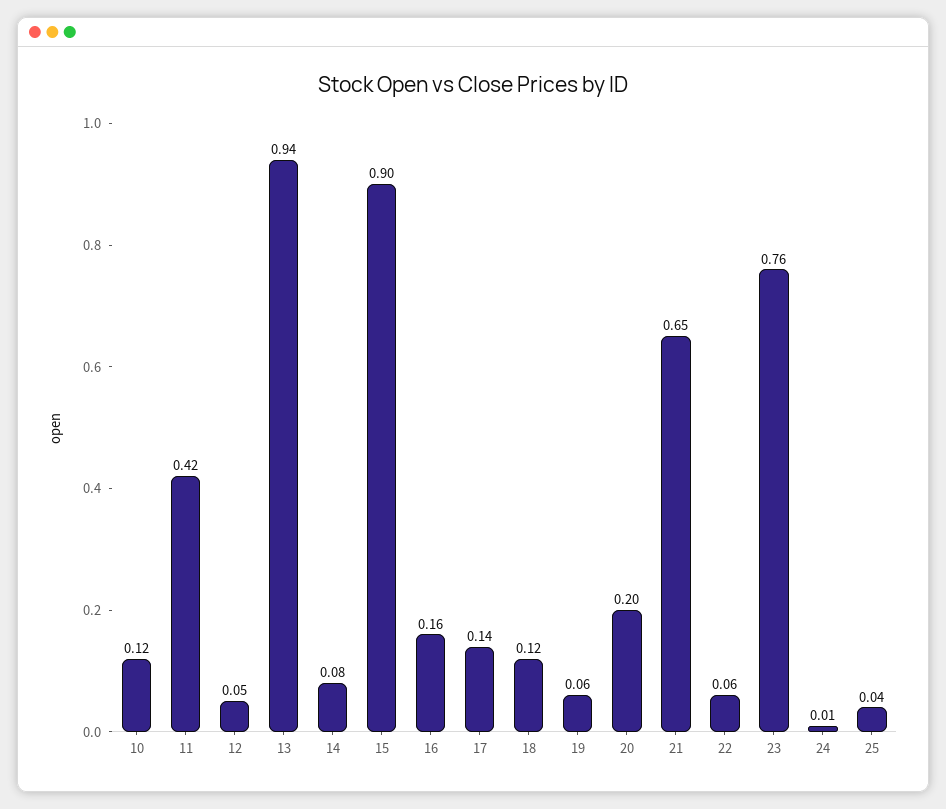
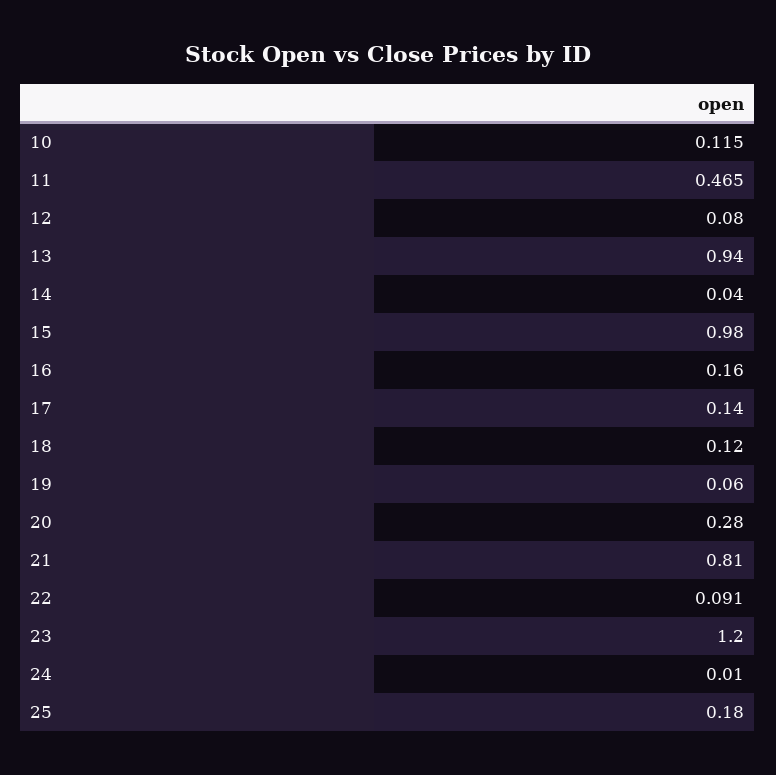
  {
    "10": 0.115,
-   "11": 0.42,
+   "11": 0.465,
-   "12": 0.05,
+   "12": 0.08,
    "13": 0.94,
-   "14": 0.08,
+   "14": 0.04,
-   "15": 0.9,
+   "15": 0.98,
    "16": 0.16,
    "17": 0.14,
    "18": 0.12,
    "19": 0.06,
-   "20": 0.2,
+   "20": 0.28,
-   "21": 0.65,
+   "21": 0.81,
-   "22": 0.06,
+   "22": 0.091,
-   "23": 0.76,
+   "23": 1.2,
    "24": 0.01,
-   "25": 0.04
+   "25": 0.18
  }

